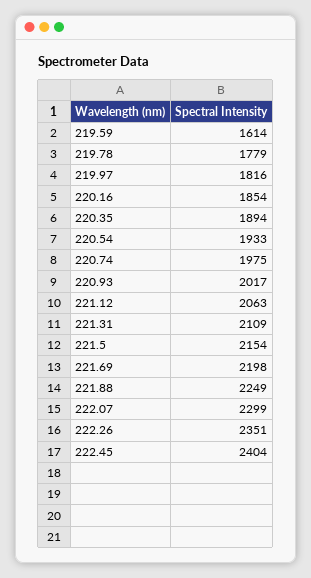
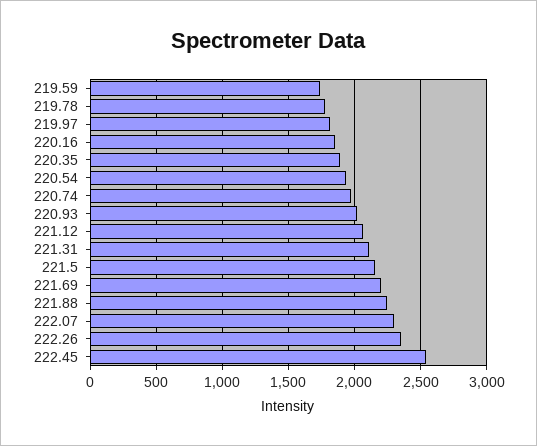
  {
-   "219.59": 1614,
+   "219.59": 1750,
    "219.78": 1779,
    "219.97": 1816,
    "220.16": 1854,
    "220.35": 1894,
    "220.54": 1933,
    "220.74": 1975,
    "220.93": 2017,
    "221.12": 2063,
    "221.31": 2109,
    "221.5": 2154,
    "221.69": 2198,
    "221.88": 2249,
    "222.07": 2299,
    "222.26": 2351,
-   "222.45": 2404
+   "222.45": 2550
  }

